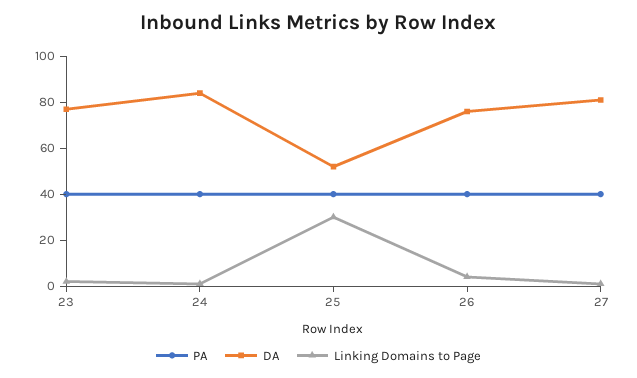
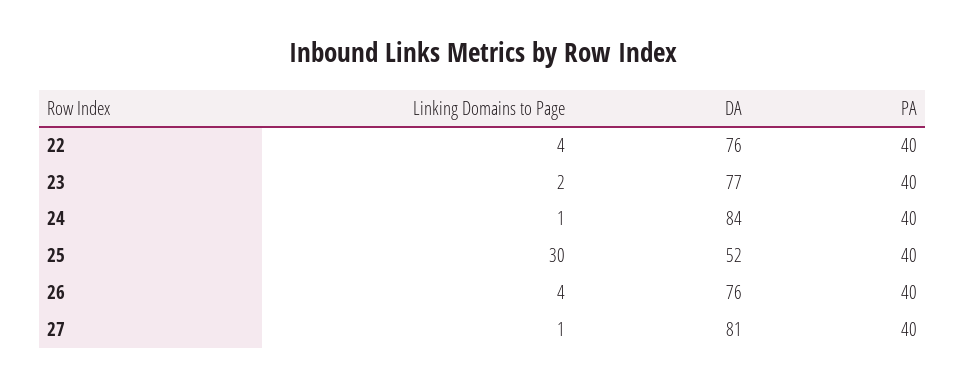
  {
    "PA": {
      "23": 40,
      "24": 40,
      "25": 40,
      "26": 40,
-     "27": 40
+     "27": 40,
+     "22": 40
    },
    "DA": {
      "23": 77,
      "24": 84,
      "25": 52,
      "26": 76,
-     "27": 81
+     "27": 81,
+     "22": 76
    },
    "Linking Domains to Page": {
      "23": 2,
      "24": 1,
      "25": 30,
      "26": 4,
-     "27": 1
+     "27": 1,
+     "22": 4
    }
  }

